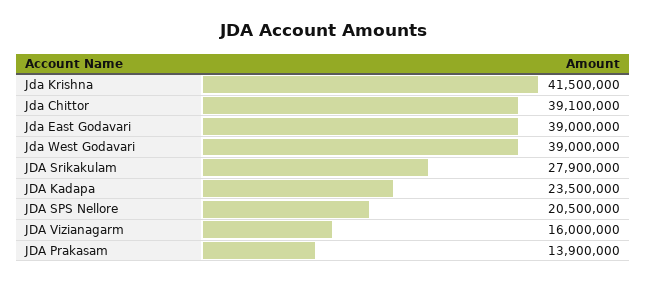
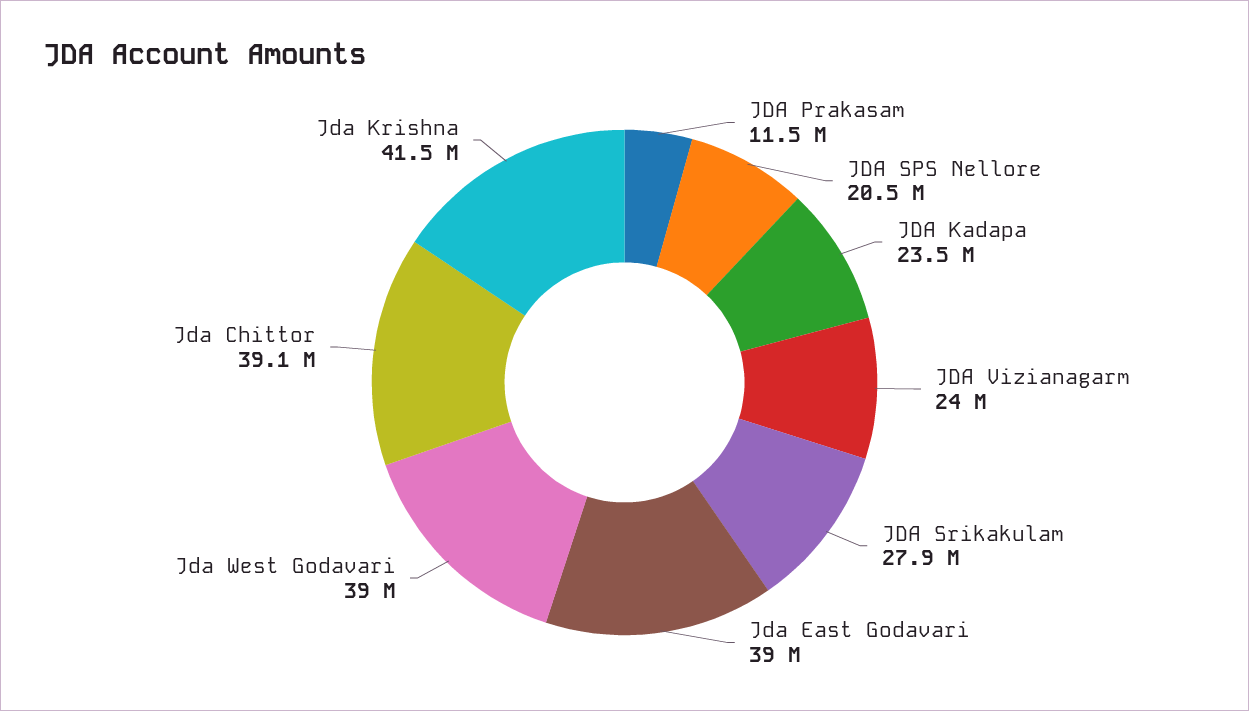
  {
    "Jda Krishna": 41500000,
    "Jda Chittor": 39100000,
    "Jda East Godavari": 39000000,
    "Jda West Godavari": 39000000,
    "JDA Srikakulam": 27900000,
    "JDA Kadapa": 23500000,
    "JDA SPS Nellore": 20500000,
-   "JDA Vizianagarm": 16000000,
+   "JDA Vizianagarm": 24000000,
-   "JDA Prakasam": 13900000
+   "JDA Prakasam": 11500000
  }

